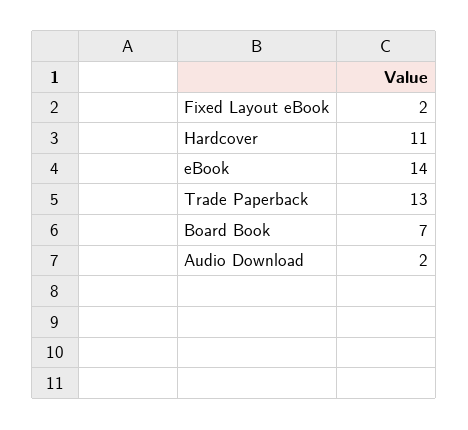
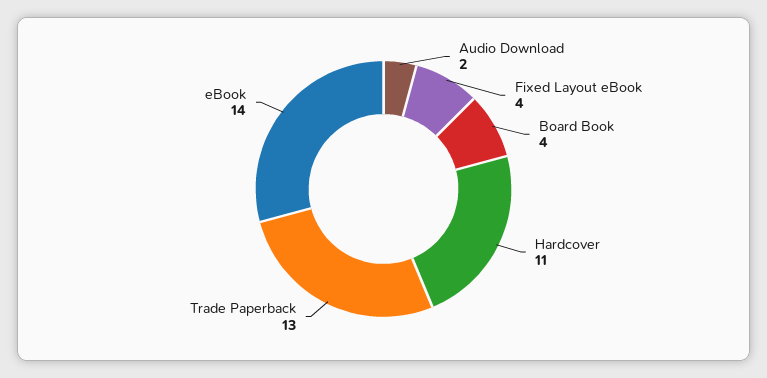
  {
-   "Fixed Layout eBook": 2,
+   "Fixed Layout eBook": 4,
    "Hardcover": 11,
    "eBook": 14,
    "Trade Paperback": 13,
-   "Board Book": 7,
+   "Board Book": 4,
    "Audio Download": 2
  }

